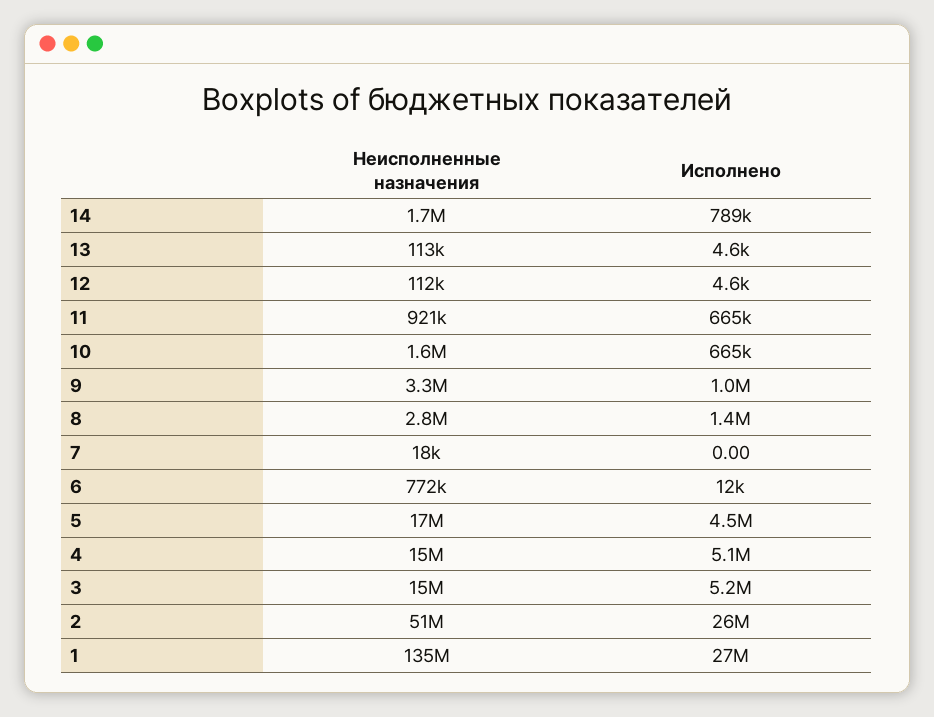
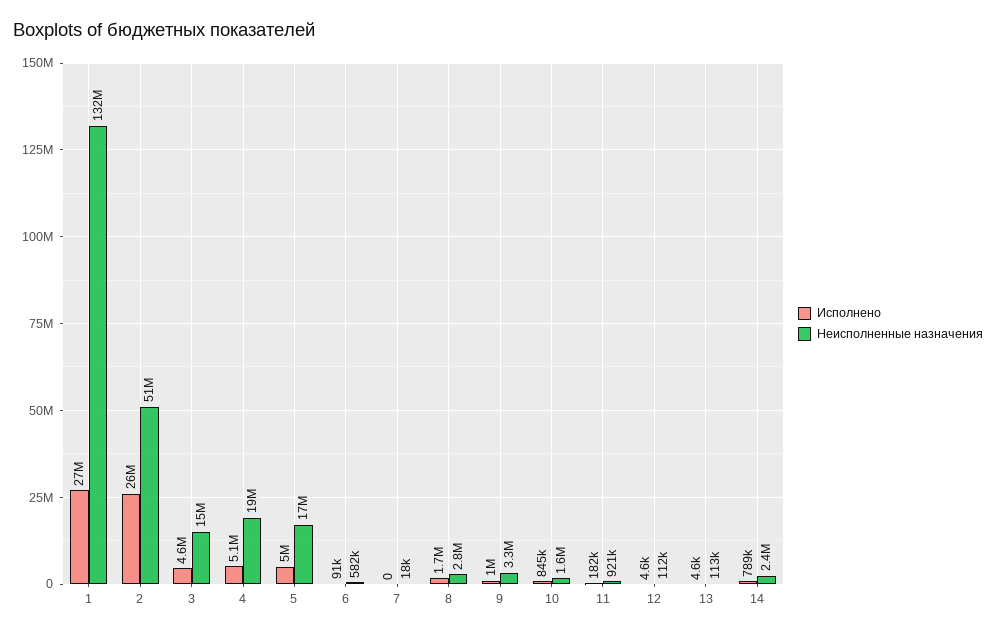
  {
    "Неисполненные назначения": {
-     "14": 1700000,
+     "14": 2400000,
      "13": 113000,
      "12": 112000,
      "11": 921000,
      "10": 1600000,
      "9": 3300000,
      "8": 2800000,
      "7": 18000,
-     "6": 772000,
+     "6": 582000,
      "5": 17000000,
-     "4": 15000000,
+     "4": 19000000,
      "3": 15000000,
      "2": 51000000,
-     "1": 135000000
+     "1": 132000000
    },
    "Исполнено": {
      "14": 789000,
      "13": 4600,
      "12": 4600,
-     "11": 665000,
+     "11": 182000,
-     "10": 665000,
+     "10": 845000,
      "9": 1000000,
-     "8": 1400000,
+     "8": 1700000,
      "7": 0,
-     "6": 12000,
+     "6": 91000,
-     "5": 4500000,
+     "5": 5000000,
      "4": 5100000,
-     "3": 5200000,
+     "3": 4600000,
      "2": 26000000,
      "1": 27000000
    }
  }

